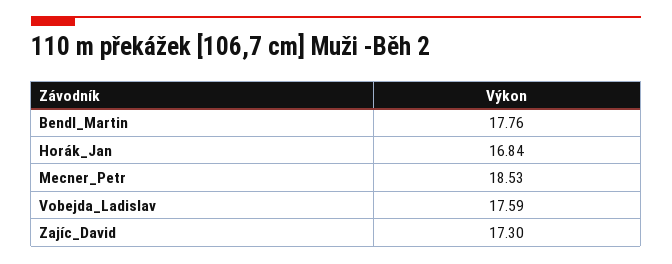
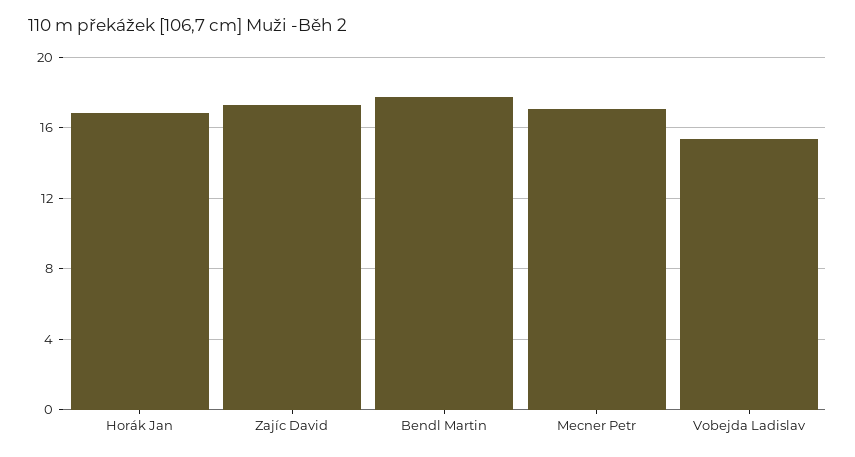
  {
    "Bendl_Martin": 17.76,
    "Horák_Jan": 16.84,
-   "Mecner_Petr": 18.53,
+   "Mecner_Petr": 17,
-   "Vobejda_Ladislav": 17.59,
+   "Vobejda_Ladislav": 15.5,
    "Zajíc_David": 17.3
  }

